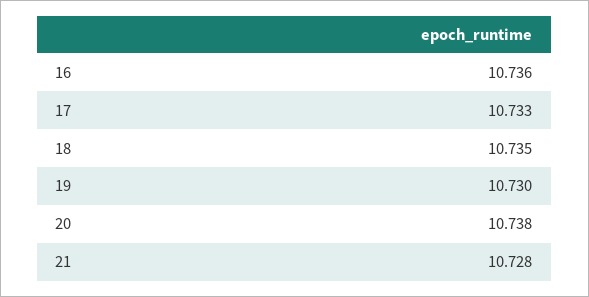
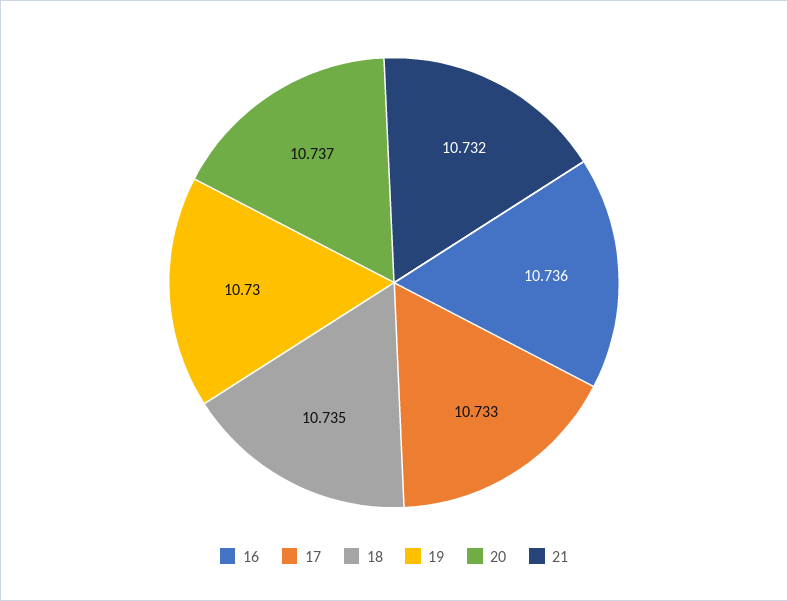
  {
    "16": 10.736,
    "17": 10.733,
    "18": 10.735,
    "19": 10.73,
-   "20": 10.738,
+   "20": 10.737,
-   "21": 10.728
+   "21": 10.732
  }

